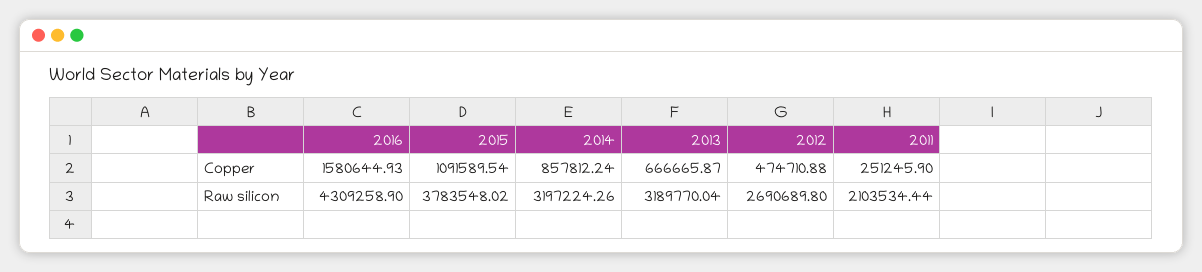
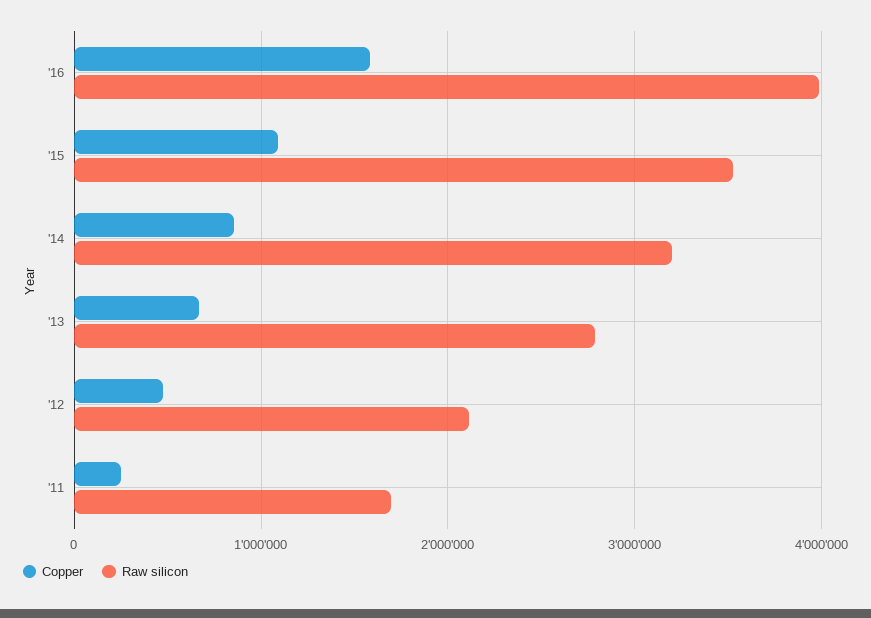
  {
    "Copper": {
      "2016": 1580644.93,
      "2015": 1091589.54,
      "2014": 857812.24,
      "2013": 666665.87,
      "2012": 474710.88,
      "2011": 251245.9
    },
    "Raw silicon": {
-     "2016": 4309258.9,
+     "2016": 4000000,
-     "2015": 3783548.02,
+     "2015": 3500000,
      "2014": 3197224.26,
-     "2013": 3189770.04,
+     "2013": 2800000,
-     "2012": 2690689.8,
+     "2012": 2100000,
-     "2011": 2103534.44
+     "2011": 1700000
    }
  }

